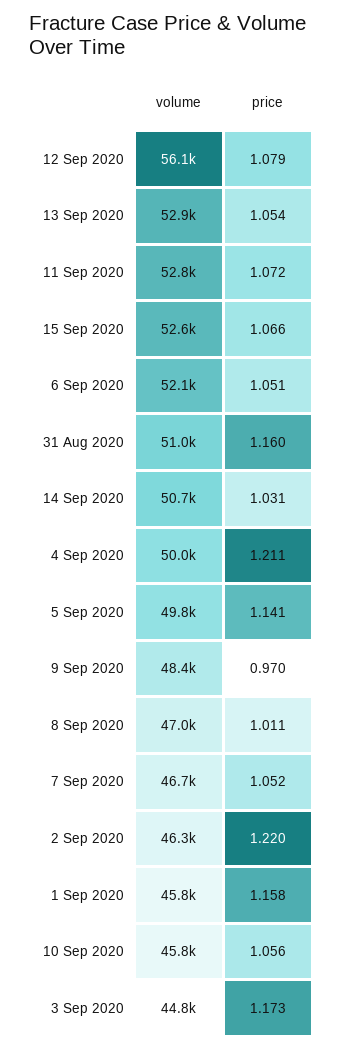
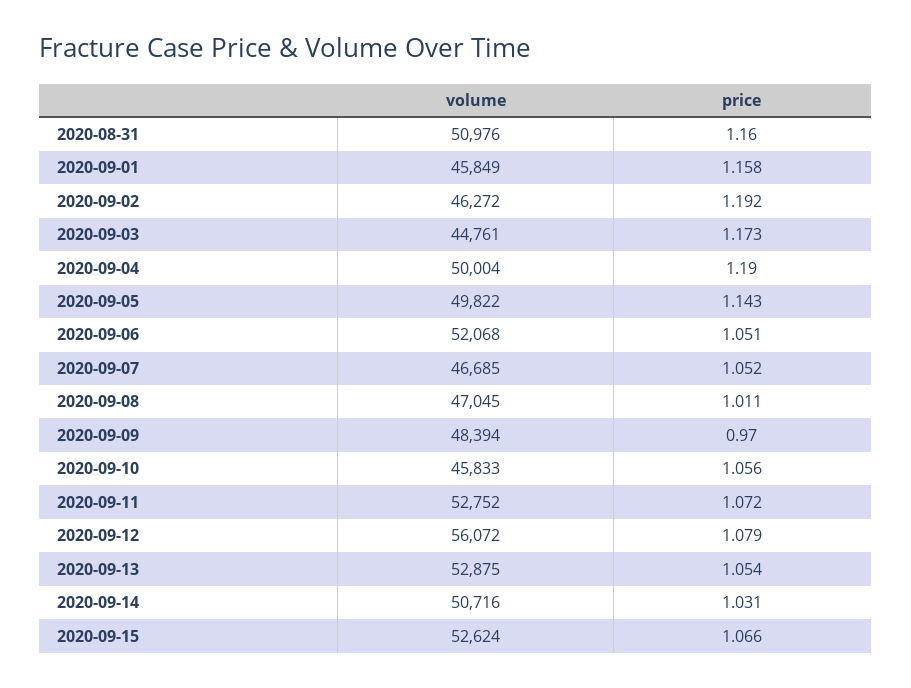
  {
    "volume": {
      "12 Sep 2020": 56072,
      "13 Sep 2020": 52875,
      "11 Sep 2020": 52752,
      "15 Sep 2020": 52624,
      "6 Sep 2020": 52068,
      "31 Aug 2020": 50976,
      "14 Sep 2020": 50716,
      "4 Sep 2020": 50004,
      "5 Sep 2020": 49822,
      "9 Sep 2020": 48394,
      "8 Sep 2020": 47045,
      "7 Sep 2020": 46685,
      "2 Sep 2020": 46272,
      "1 Sep 2020": 45849,
      "10 Sep 2020": 45833,
      "3 Sep 2020": 44761
    },
    "price": {
      "12 Sep 2020": 1.079,
      "13 Sep 2020": 1.054,
      "11 Sep 2020": 1.072,
      "15 Sep 2020": 1.066,
      "6 Sep 2020": 1.051,
      "31 Aug 2020": 1.16,
      "14 Sep 2020": 1.031,
-     "4 Sep 2020": 1.211,
+     "4 Sep 2020": 1.19,
-     "5 Sep 2020": 1.141,
+     "5 Sep 2020": 1.143,
      "9 Sep 2020": 0.97,
      "8 Sep 2020": 1.011,
      "7 Sep 2020": 1.052,
-     "2 Sep 2020": 1.22,
+     "2 Sep 2020": 1.192,
      "1 Sep 2020": 1.158,
      "10 Sep 2020": 1.056,
      "3 Sep 2020": 1.173
    }
  }

